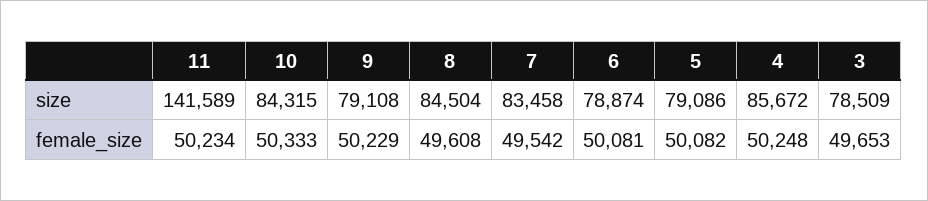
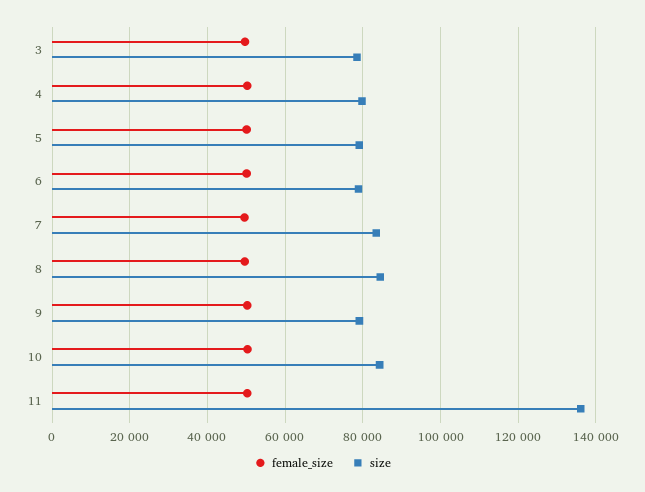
  {
    "size": {
-     "11": 141589,
+     "11": 136000,
      "10": 84315,
      "9": 79108,
      "8": 84504,
      "7": 83458,
      "6": 78874,
      "5": 79086,
-     "4": 85672,
+     "4": 80000,
      "3": 78509
    },
    "female_size": {
      "11": 50234,
      "10": 50333,
      "9": 50229,
      "8": 49608,
      "7": 49542,
      "6": 50081,
      "5": 50082,
      "4": 50248,
      "3": 49653
    }
  }

